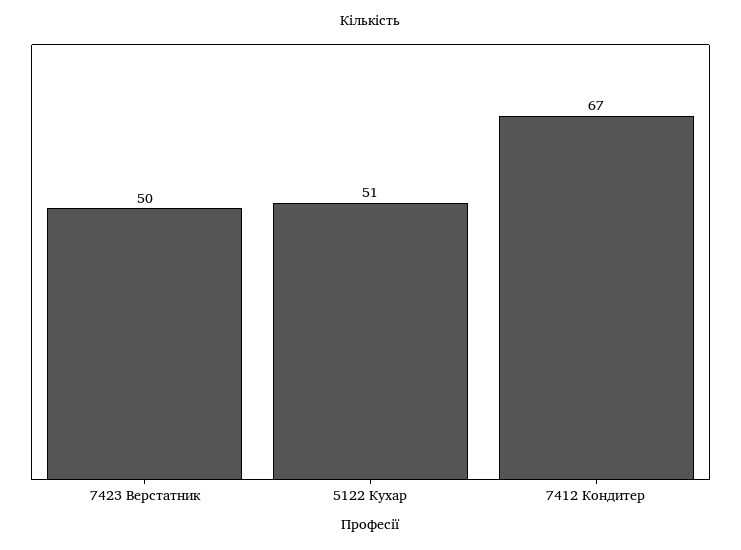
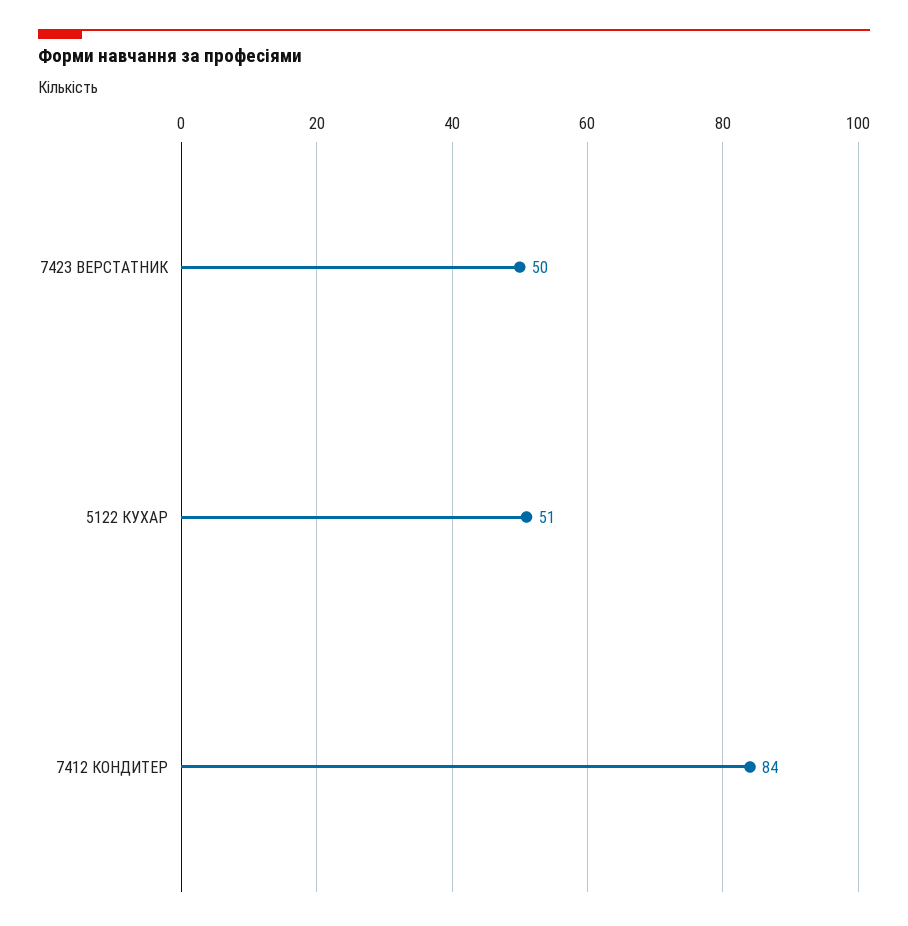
  {
    "7423 Верстатник": 50,
    "5122 Кухар": 51,
-   "7412 Кондитер": 67
+   "7412 Кондитер": 84
  }

